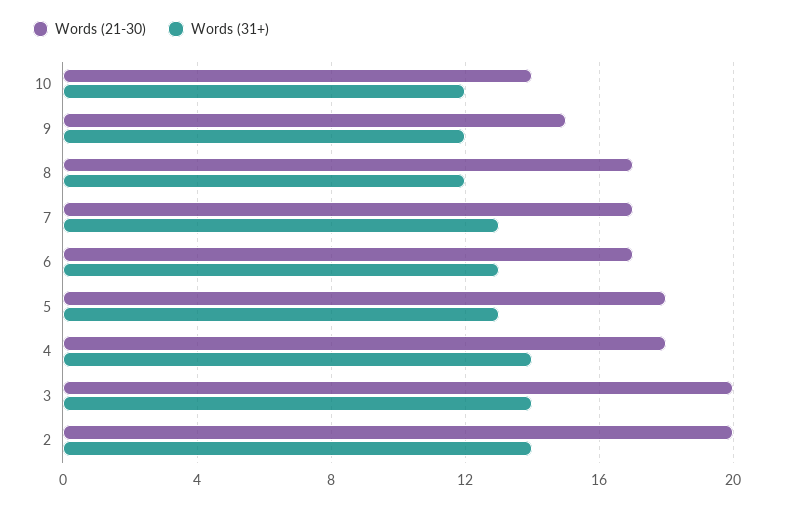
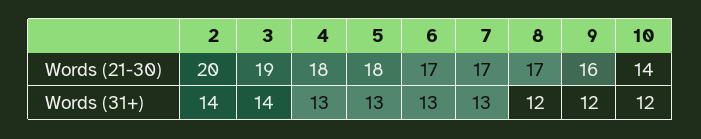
  {
    "Words (21-30)": {
      "10": 14,
-     "9": 15,
+     "9": 16,
      "8": 17,
      "7": 17,
      "6": 17,
      "5": 18,
      "4": 18,
-     "3": 20,
+     "3": 19,
      "2": 20
    },
    "Words (31+)": {
      "10": 12,
      "9": 12,
      "8": 12,
      "7": 13,
      "6": 13,
      "5": 13,
-     "4": 14,
+     "4": 13,
      "3": 14,
      "2": 14
    }
  }

